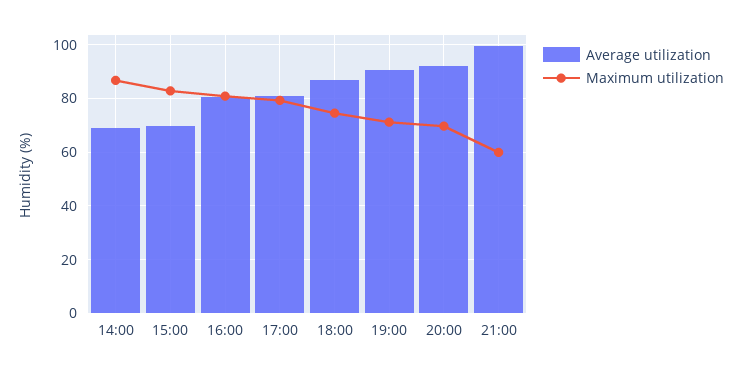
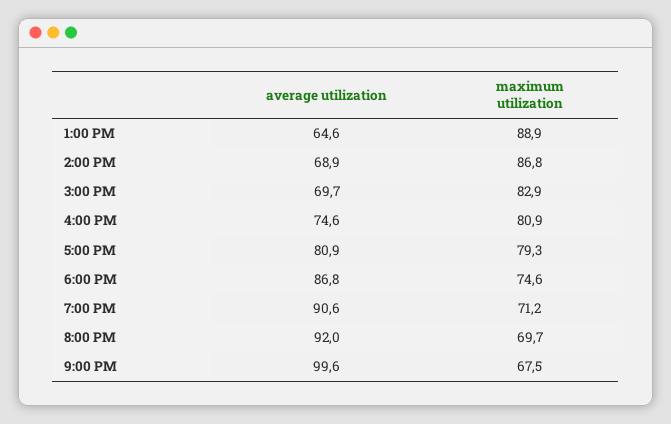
  {
    "Average utilization": {
      "14:00": 68.9,
      "15:00": 69.7,
-     "16:00": 80,
+     "16:00": 74.6,
      "17:00": 80.9,
      "18:00": 86.8,
      "19:00": 90.6,
      "20:00": 92,
-     "21:00": 99.6
+     "21:00": 99.6,
+     "1:00 PM": 64.6
    },
    "Maximum utilization": {
      "14:00": 86.8,
      "15:00": 82.9,
      "16:00": 80.9,
      "17:00": 79.3,
      "18:00": 74.6,
      "19:00": 71.2,
      "20:00": 69.7,
-     "21:00": 60
+     "21:00": 67.5,
+     "1:00 PM": 88.9
    }
  }

